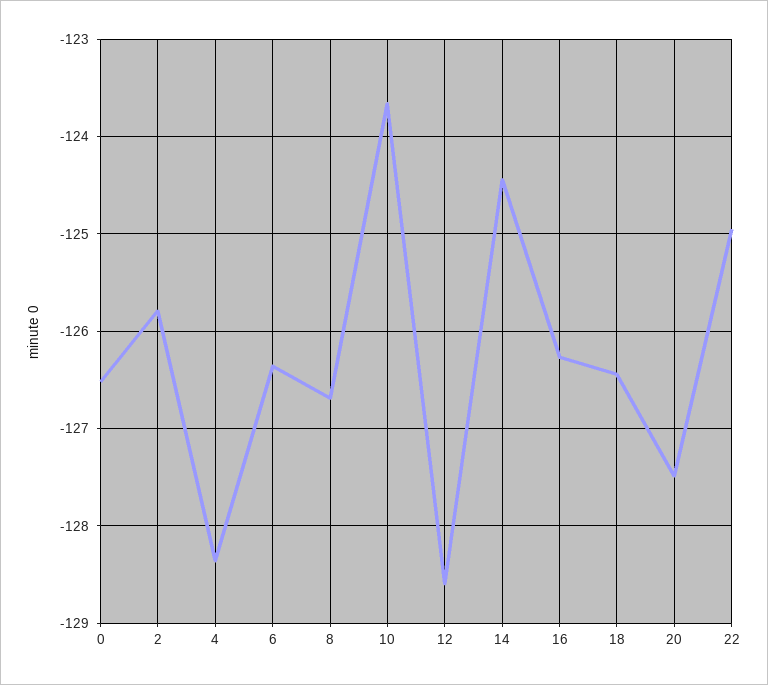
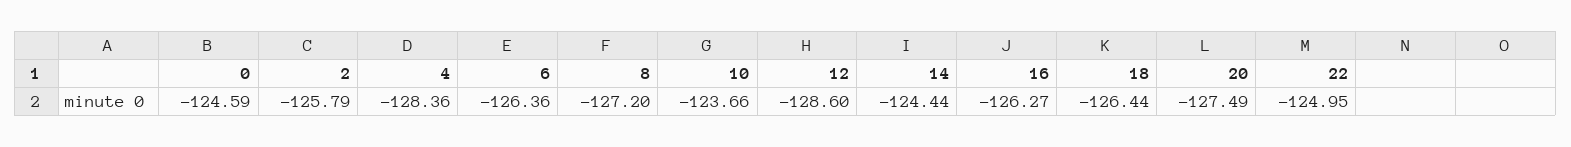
  {
-   "0": -126.5,
+   "0": -124.59,
    "2": -125.79,
    "4": -128.36,
    "6": -126.36,
-   "8": -126.7,
+   "8": -127.2,
    "10": -123.66,
    "12": -128.6,
    "14": -124.44,
    "16": -126.27,
    "18": -126.44,
    "20": -127.49,
    "22": -124.95
  }

